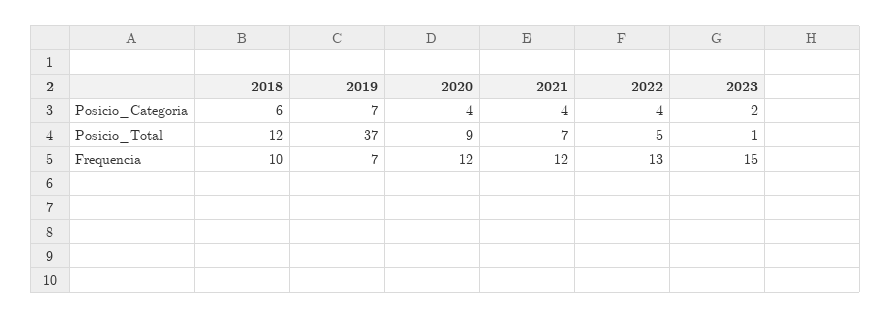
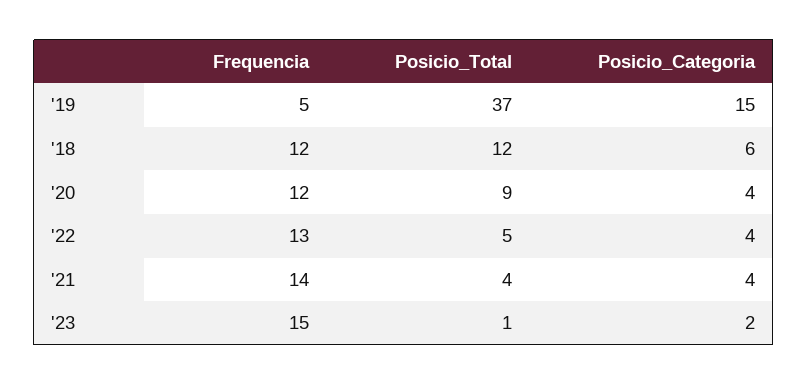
  {
    "2018": {
      "Posicio_Categoria": 6,
      "Posicio_Total": 12,
-     "Frequencia": 10
+     "Frequencia": 12
    },
    "2019": {
-     "Posicio_Categoria": 7,
+     "Posicio_Categoria": 15,
      "Posicio_Total": 37,
-     "Frequencia": 7
+     "Frequencia": 5
    },
    "2020": {
      "Posicio_Categoria": 4,
      "Posicio_Total": 9,
      "Frequencia": 12
    },
    "2021": {
      "Posicio_Categoria": 4,
-     "Posicio_Total": 7,
+     "Posicio_Total": 4,
-     "Frequencia": 12
+     "Frequencia": 14
    },
    "2022": {
      "Posicio_Categoria": 4,
      "Posicio_Total": 5,
      "Frequencia": 13
    },
    "2023": {
      "Posicio_Categoria": 2,
      "Posicio_Total": 1,
      "Frequencia": 15
    }
  }

